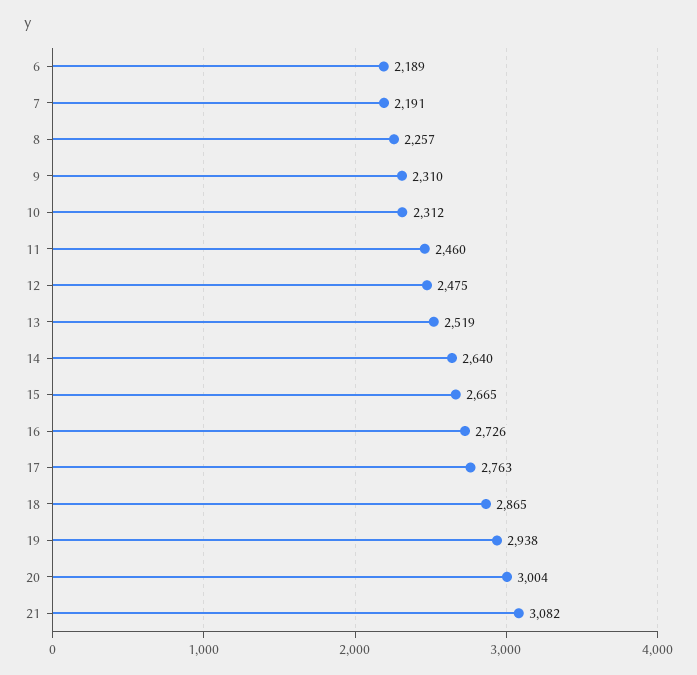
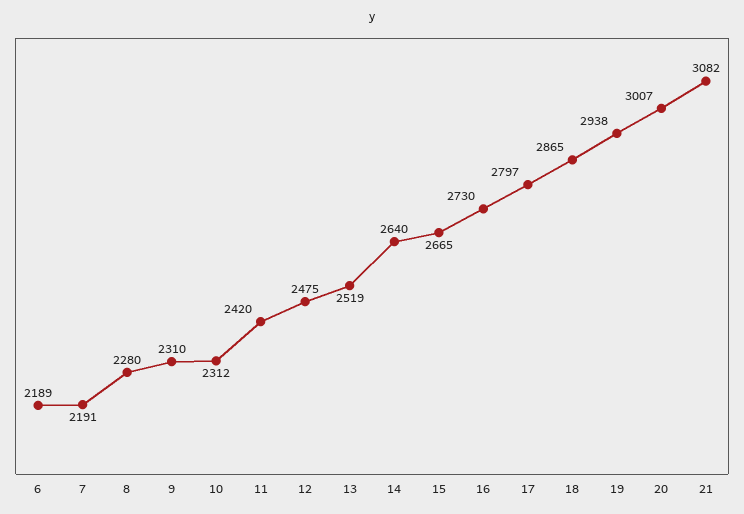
  {
    "6": 2189,
    "7": 2191,
-   "8": 2257,
+   "8": 2280,
    "9": 2310,
    "10": 2312,
-   "11": 2460,
+   "11": 2420,
    "12": 2475,
    "13": 2519,
    "14": 2640,
    "15": 2665,
-   "16": 2726,
+   "16": 2730,
-   "17": 2763,
+   "17": 2797,
    "18": 2865,
    "19": 2938,
-   "20": 3004,
+   "20": 3007,
    "21": 3082
  }

